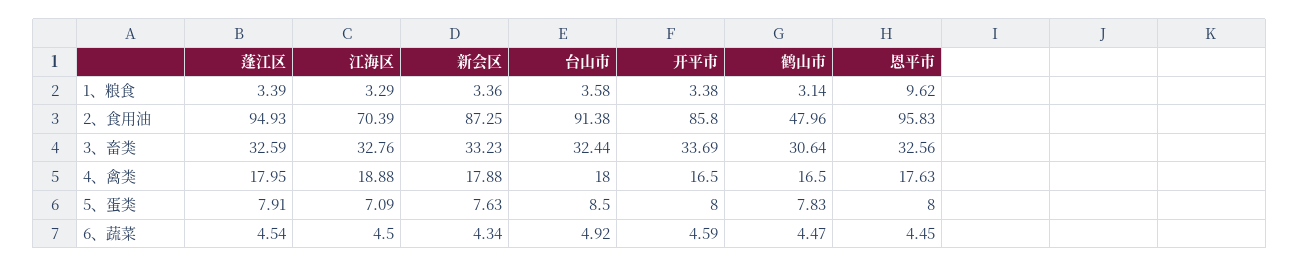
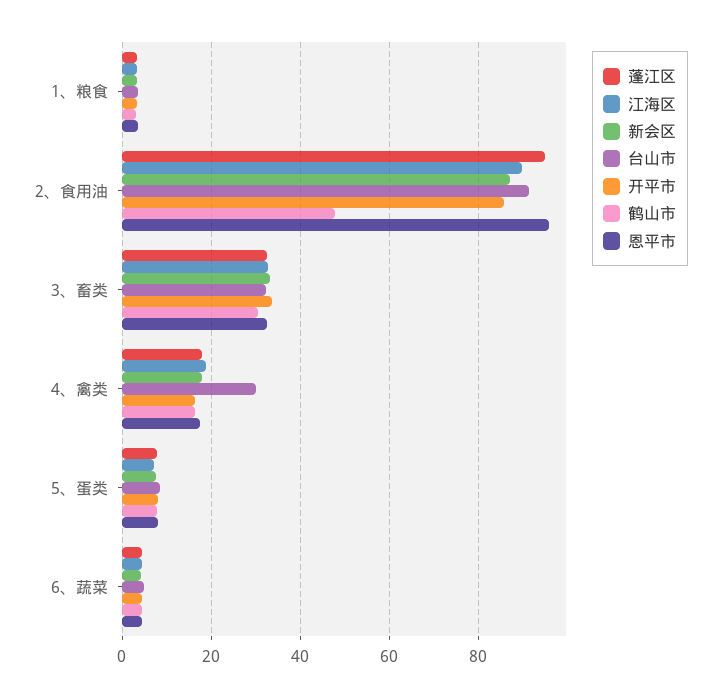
  {
    "蓬江区": {
      "1、粮食": 3.39,
      "2、食用油": 94.93,
      "3、畜类": 32.59,
      "4、禽类": 17.95,
      "5、蛋类": 7.91,
      "6、蔬菜": 4.54
    },
    "江海区": {
      "1、粮食": 3.29,
-     "2、食用油": 70.39,
+     "2、食用油": 90,
      "3、畜类": 32.76,
      "4、禽类": 18.88,
      "5、蛋类": 7.09,
      "6、蔬菜": 4.5
    },
    "新会区": {
      "1、粮食": 3.36,
      "2、食用油": 87.25,
      "3、畜类": 33.23,
      "4、禽类": 17.88,
      "5、蛋类": 7.63,
      "6、蔬菜": 4.34
    },
    "台山市": {
      "1、粮食": 3.58,
      "2、食用油": 91.38,
      "3、畜类": 32.44,
-     "4、禽类": 18,
+     "4、禽类": 30,
      "5、蛋类": 8.5,
      "6、蔬菜": 4.92
    },
    "开平市": {
      "1、粮食": 3.38,
      "2、食用油": 85.8,
      "3、畜类": 33.69,
      "4、禽类": 16.5,
      "5、蛋类": 8,
      "6、蔬菜": 4.59
    },
    "鹤山市": {
      "1、粮食": 3.14,
      "2、食用油": 47.96,
      "3、畜类": 30.64,
      "4、禽类": 16.5,
      "5、蛋类": 7.83,
      "6、蔬菜": 4.47
    },
    "恩平市": {
-     "1、粮食": 9.62,
+     "1、粮食": 4,
      "2、食用油": 95.83,
      "3、畜类": 32.56,
      "4、禽类": 17.63,
      "5、蛋类": 8,
      "6、蔬菜": 4.45
    }
  }

